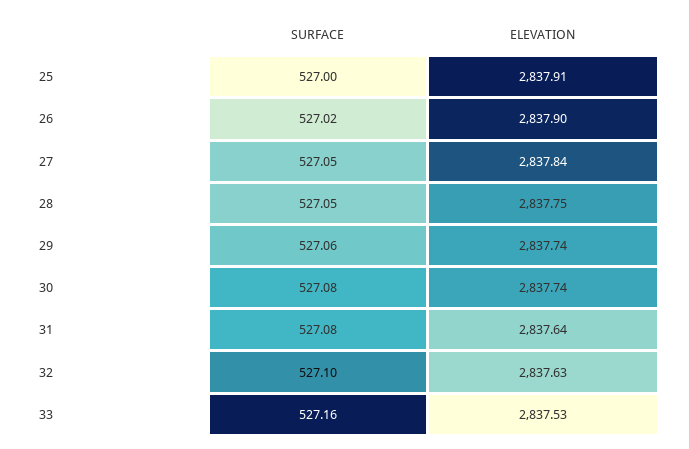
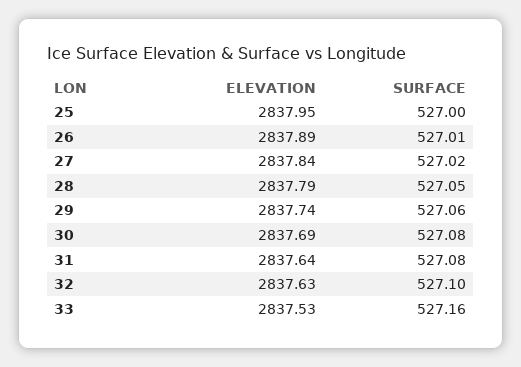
  {
    "SURFACE": {
      "25": 527,
-     "26": 527.02,
+     "26": 527.01,
-     "27": 527.05,
+     "27": 527.02,
      "28": 527.05,
      "29": 527.06,
      "30": 527.08,
      "31": 527.08,
      "32": 527.1,
      "33": 527.16
    },
    "ELEVATION": {
-     "25": 2837.91,
+     "25": 2837.95,
-     "26": 2837.9,
+     "26": 2837.89,
      "27": 2837.84,
-     "28": 2837.75,
+     "28": 2837.79,
      "29": 2837.74,
-     "30": 2837.74,
+     "30": 2837.69,
      "31": 2837.64,
      "32": 2837.63,
      "33": 2837.53
    }
  }

